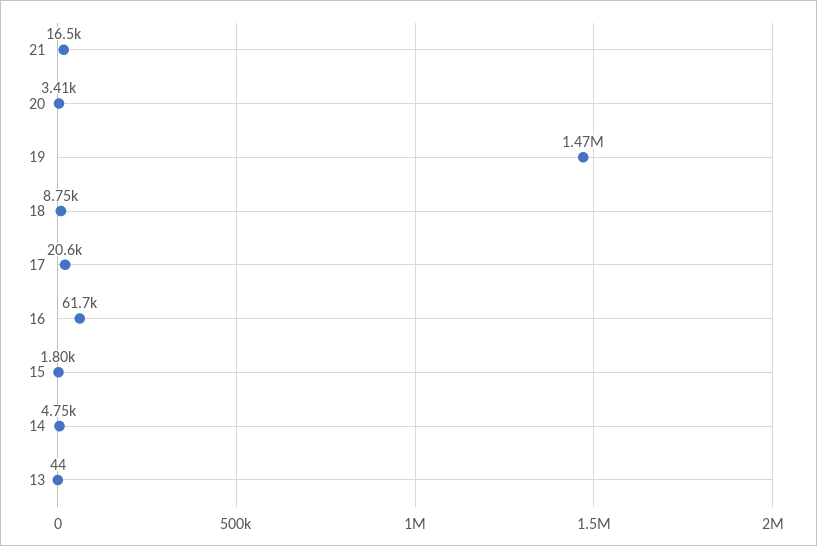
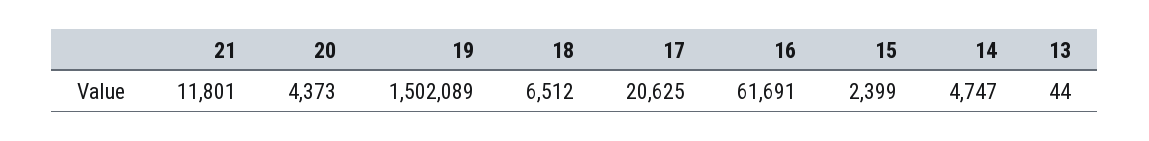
  {
-   "21": 16500,
+   "21": 11801,
-   "20": 3410,
+   "20": 4373,
-   "19": 1470000,
+   "19": 1502089,
-   "18": 8750,
+   "18": 6512,
    "17": 20625,
    "16": 61691,
-   "15": 1800,
+   "15": 2399,
    "14": 4747,
    "13": 44
  }

